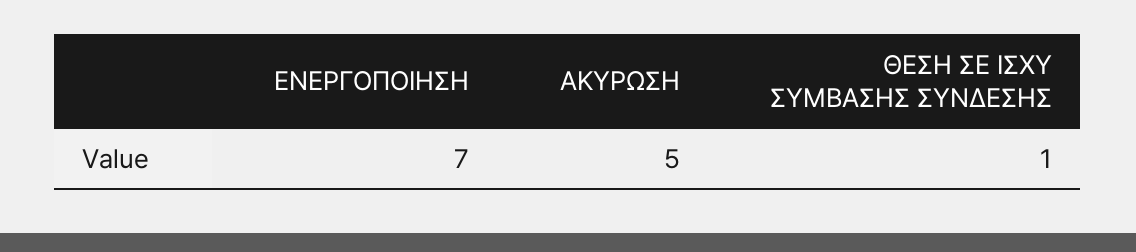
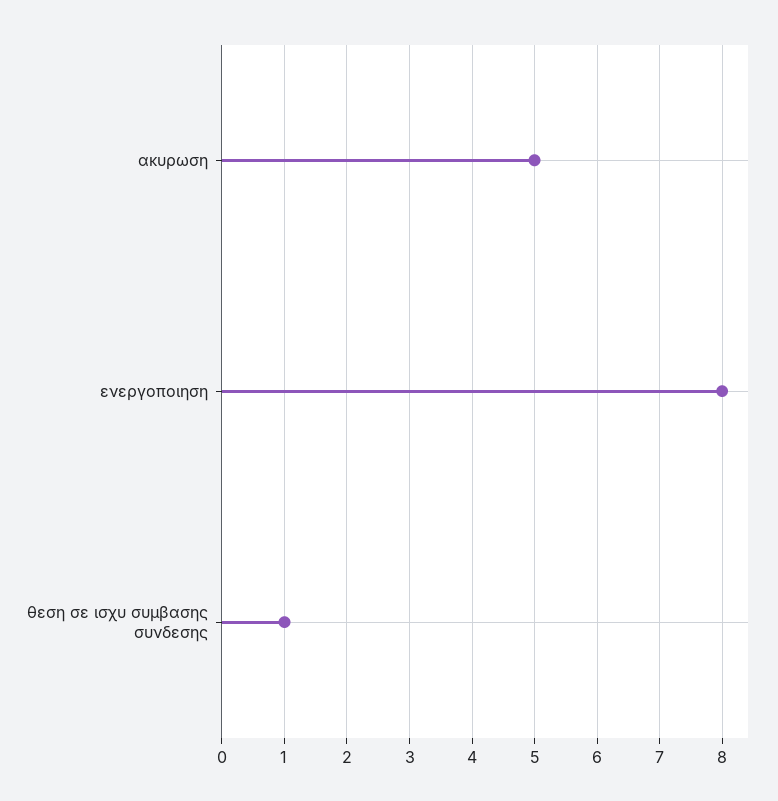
  {
-   "ΕΝΕΡΓΟΠΟΙΗΣΗ": 7,
+   "ΕΝΕΡΓΟΠΟΙΗΣΗ": 8,
    "ΑΚΥΡΩΣΗ": 5,
    "ΘΕΣΗ ΣΕ ΙΣΧΥ ΣΥΜΒΑΣΗΣ ΣΥΝΔΕΣΗΣ": 1
  }

